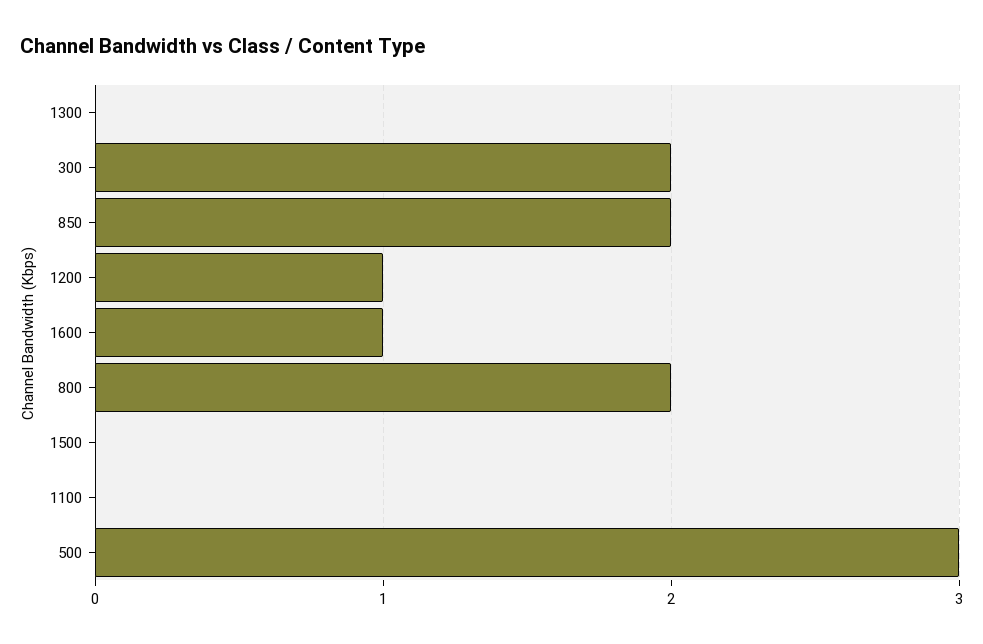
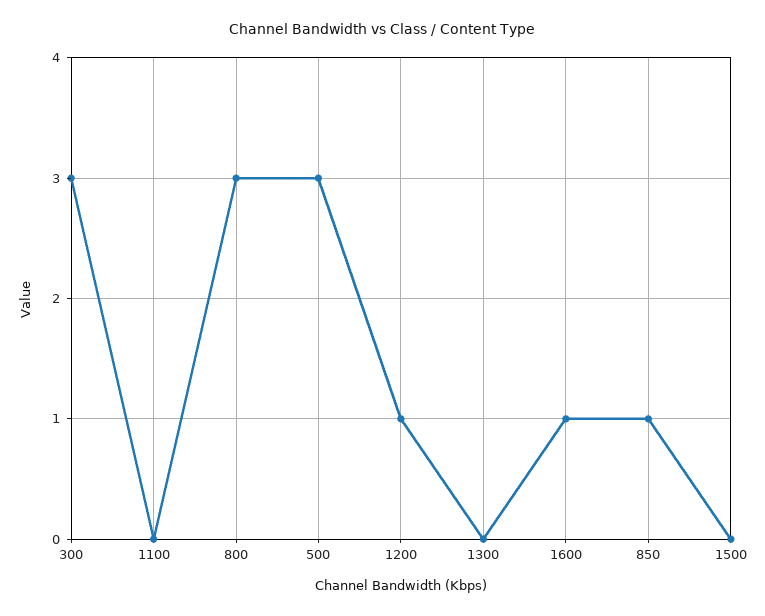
  {
    "1300": 0,
-   "300": 2,
+   "300": 3,
-   "850": 2,
+   "850": 1,
    "1200": 1,
    "1600": 1,
-   "800": 2,
+   "800": 3,
    "1500": 0,
    "1100": 0,
    "500": 3
  }

